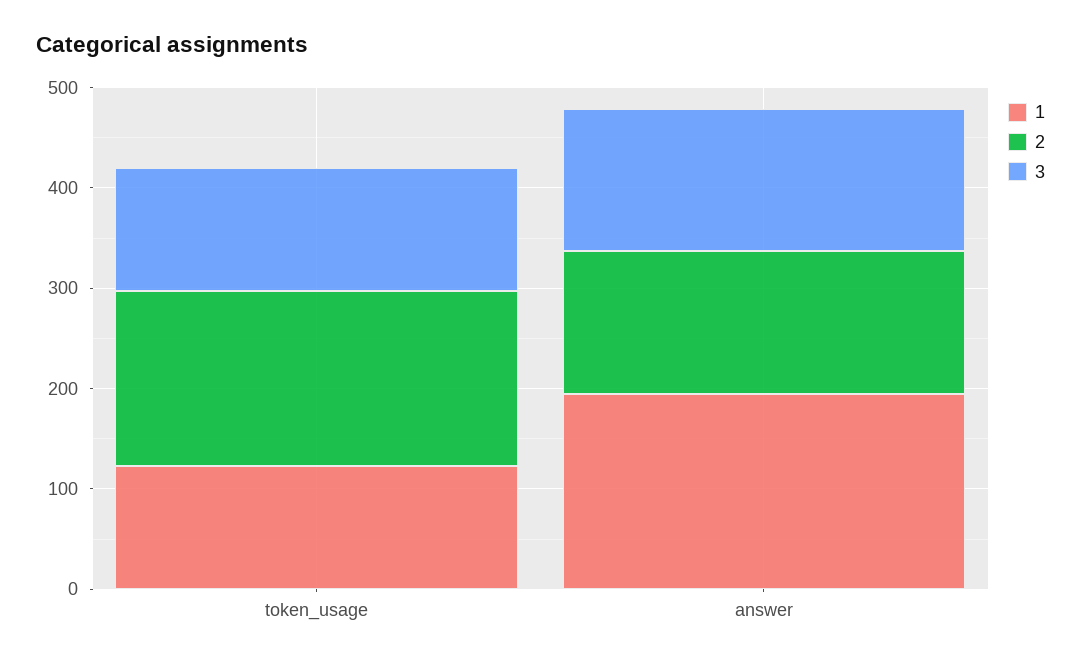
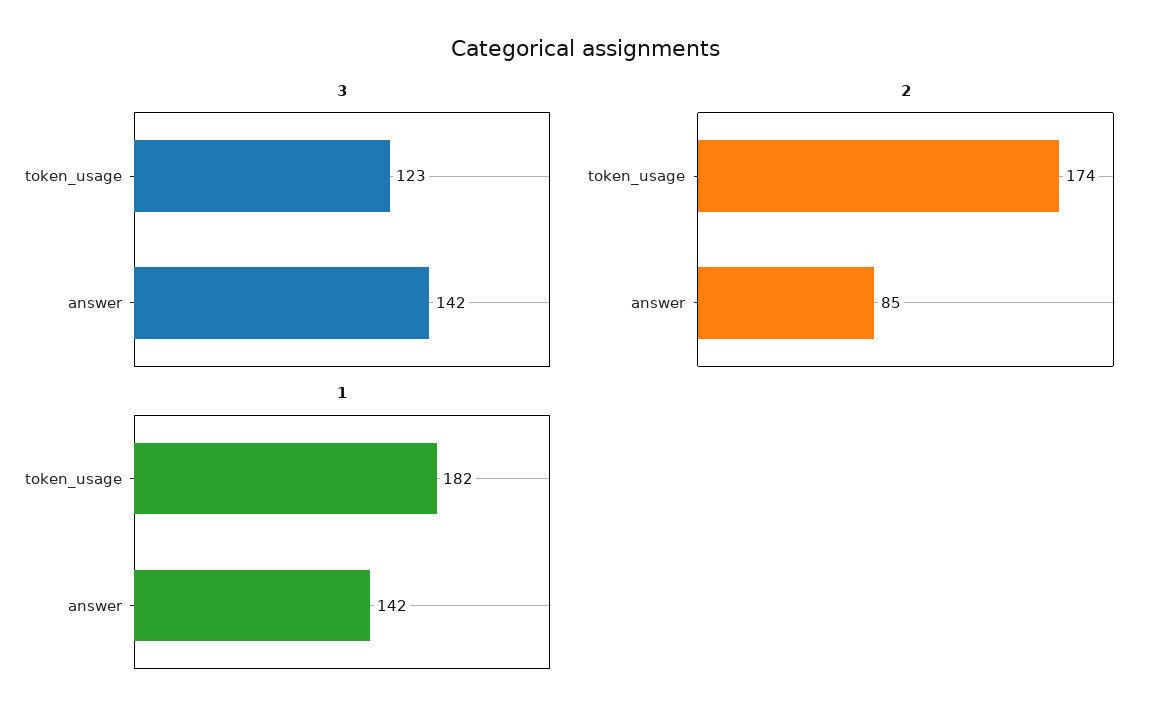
  {
    "1": {
-     "token_usage": 120,
+     "token_usage": 182,
-     "answer": 200
+     "answer": 142
    },
    "2": {
      "token_usage": 174,
-     "answer": 140
+     "answer": 85
    },
    "3": {
      "token_usage": 123,
      "answer": 142
    }
  }

